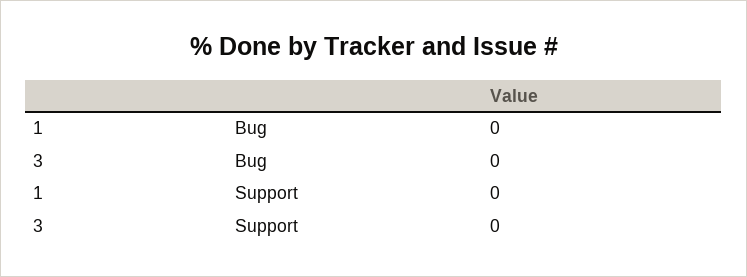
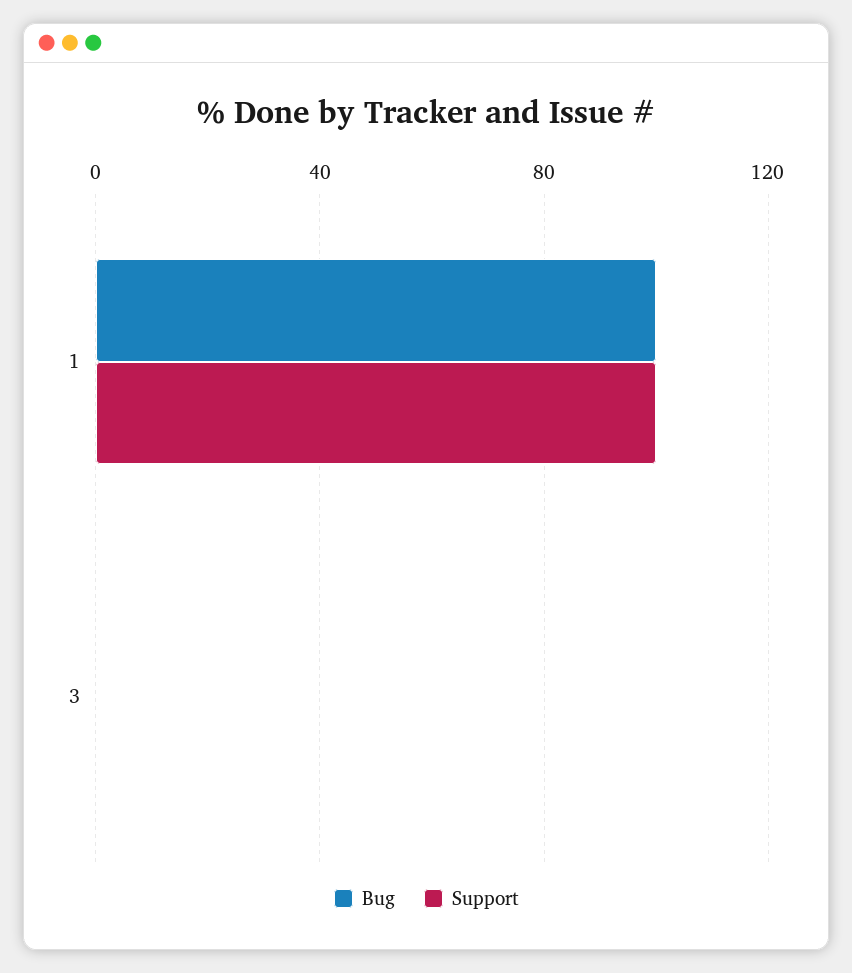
  {
    "Bug": {
-     "1": 0,
+     "1": 100,
      "3": 0
    },
    "Support": {
-     "1": 0,
+     "1": 100,
      "3": 0
    }
  }

